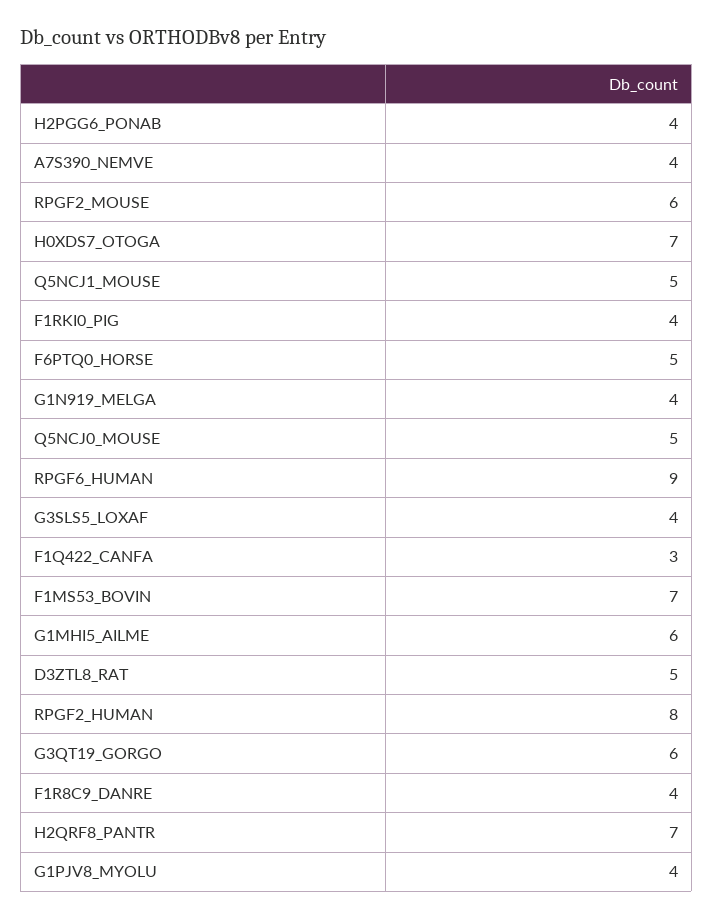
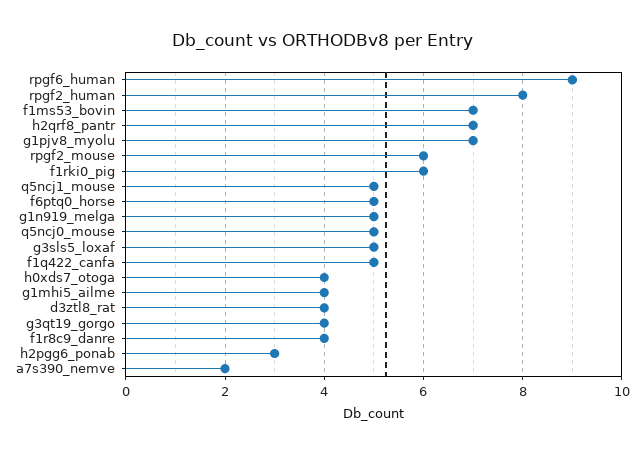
  {
-   "H2PGG6_PONAB": 4,
+   "H2PGG6_PONAB": 3,
-   "A7S390_NEMVE": 4,
+   "A7S390_NEMVE": 2,
    "RPGF2_MOUSE": 6,
-   "H0XDS7_OTOGA": 7,
+   "H0XDS7_OTOGA": 4,
    "Q5NCJ1_MOUSE": 5,
-   "F1RKI0_PIG": 4,
+   "F1RKI0_PIG": 6,
    "F6PTQ0_HORSE": 5,
-   "G1N919_MELGA": 4,
+   "G1N919_MELGA": 5,
    "Q5NCJ0_MOUSE": 5,
    "RPGF6_HUMAN": 9,
-   "G3SLS5_LOXAF": 4,
+   "G3SLS5_LOXAF": 5,
-   "F1Q422_CANFA": 3,
+   "F1Q422_CANFA": 5,
    "F1MS53_BOVIN": 7,
-   "G1MHI5_AILME": 6,
+   "G1MHI5_AILME": 4,
-   "D3ZTL8_RAT": 5,
+   "D3ZTL8_RAT": 4,
    "RPGF2_HUMAN": 8,
-   "G3QT19_GORGO": 6,
+   "G3QT19_GORGO": 4,
    "F1R8C9_DANRE": 4,
    "H2QRF8_PANTR": 7,
-   "G1PJV8_MYOLU": 4
+   "G1PJV8_MYOLU": 7
  }

